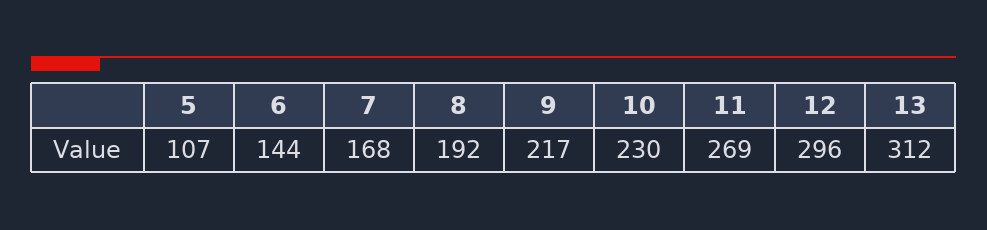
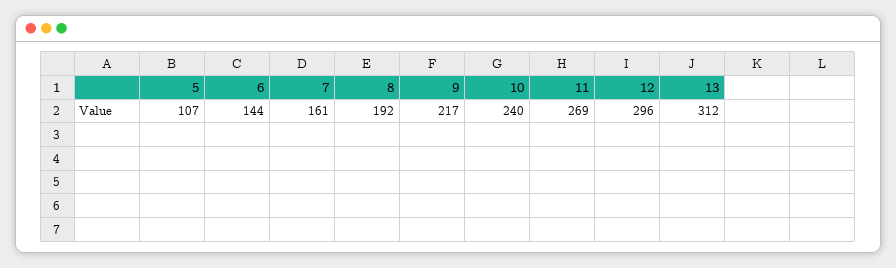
  {
    "5": 107,
    "6": 144,
-   "7": 168,
+   "7": 161,
    "8": 192,
    "9": 217,
-   "10": 230,
+   "10": 240,
    "11": 269,
    "12": 296,
    "13": 312
  }

